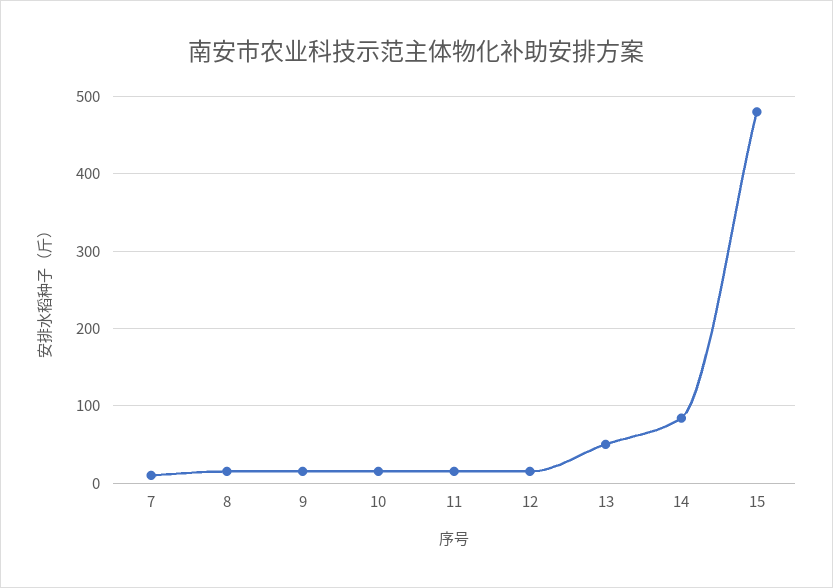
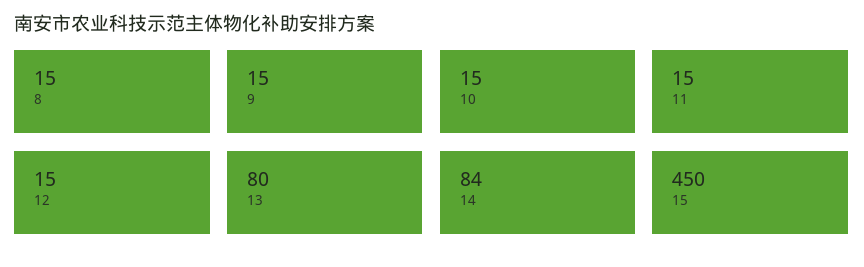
  {
-   "7": 10,
    "8": 15,
    "9": 15,
    "10": 15,
    "11": 15,
    "12": 15,
-   "13": 50,
+   "13": 80,
    "14": 84,
-   "15": 480
+   "15": 450
  }

